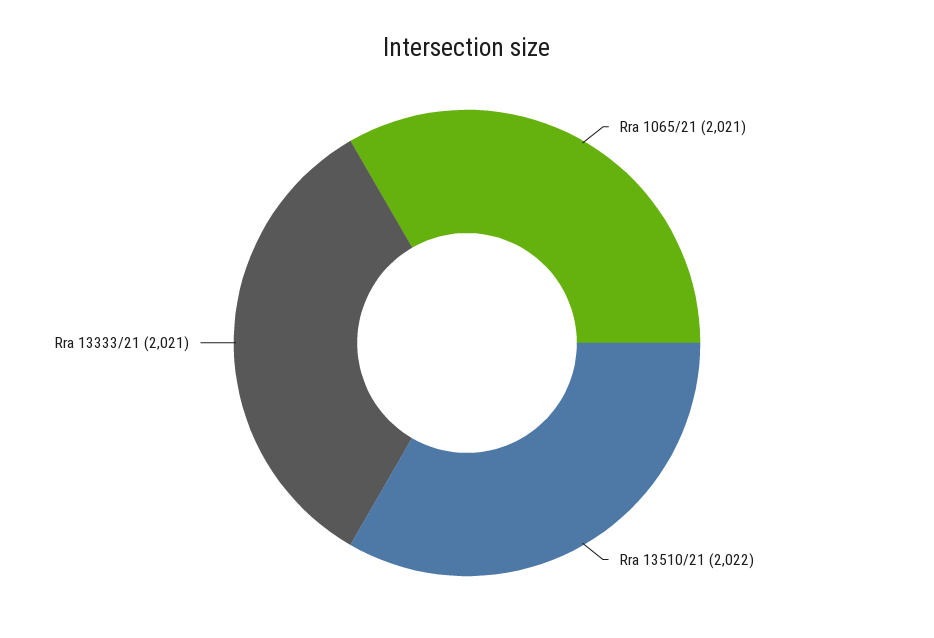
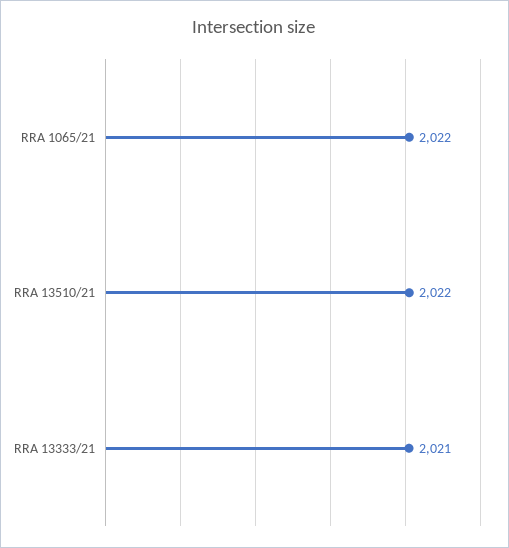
  {
-   "Rra 1065/21": 2021,
+   "Rra 1065/21": 2022,
    "Rra 13510/21": 2022,
    "Rra 13333/21": 2021
  }

